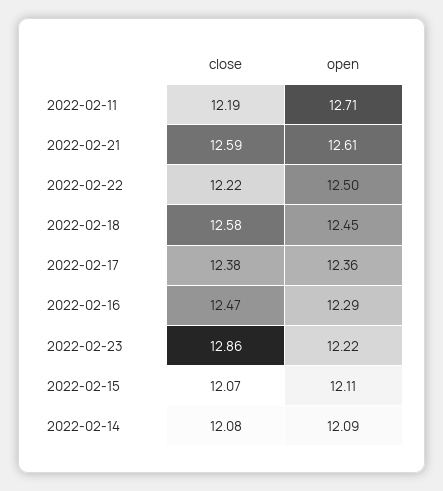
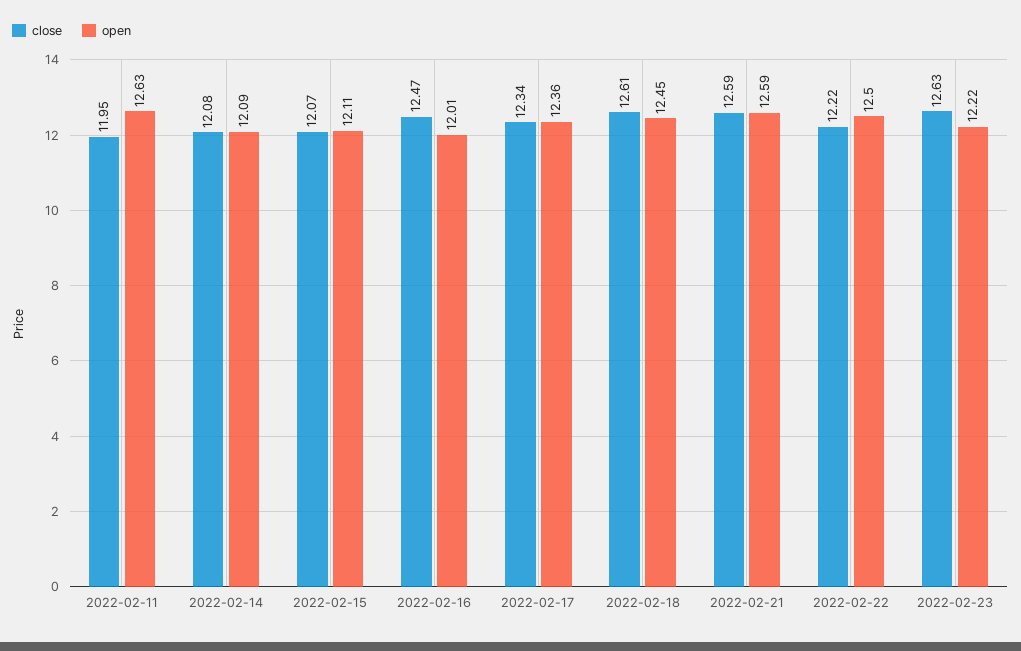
  {
    "close": {
-     "2022-02-11": 12.19,
+     "2022-02-11": 11.95,
      "2022-02-21": 12.59,
      "2022-02-22": 12.22,
-     "2022-02-18": 12.58,
+     "2022-02-18": 12.61,
-     "2022-02-17": 12.38,
+     "2022-02-17": 12.34,
      "2022-02-16": 12.47,
-     "2022-02-23": 12.86,
+     "2022-02-23": 12.63,
      "2022-02-15": 12.07,
      "2022-02-14": 12.08
    },
    "open": {
-     "2022-02-11": 12.71,
+     "2022-02-11": 12.63,
-     "2022-02-21": 12.61,
+     "2022-02-21": 12.59,
      "2022-02-22": 12.5,
      "2022-02-18": 12.45,
      "2022-02-17": 12.36,
-     "2022-02-16": 12.29,
+     "2022-02-16": 12.01,
      "2022-02-23": 12.22,
      "2022-02-15": 12.11,
      "2022-02-14": 12.09
    }
  }

